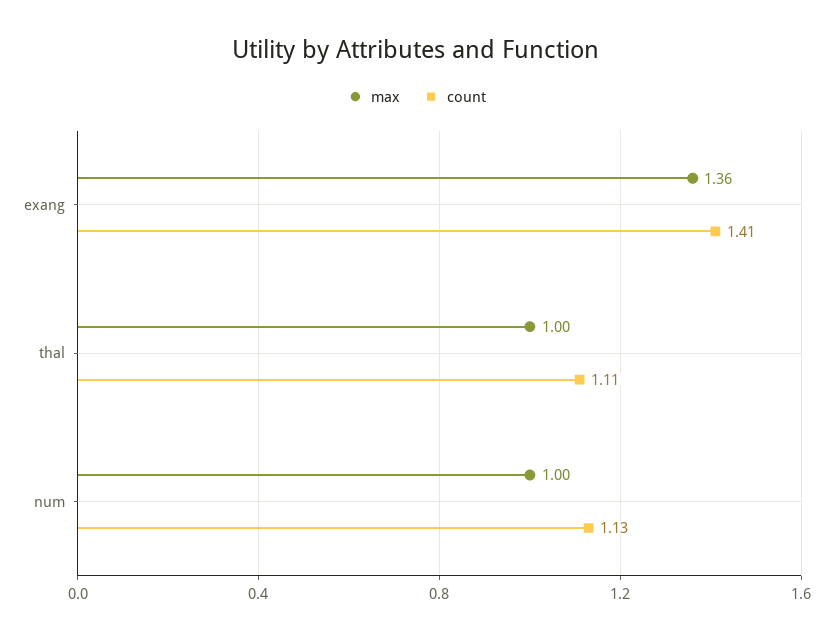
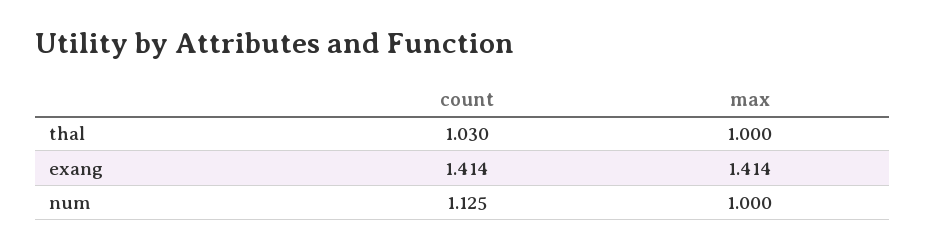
  {
    "max": {
-     "exang": 1.36,
+     "exang": 1.414,
      "thal": 1,
      "num": 1
    },
    "count": {
      "exang": 1.414,
-     "thal": 1.11,
+     "thal": 1.03,
      "num": 1.125
    }
  }

